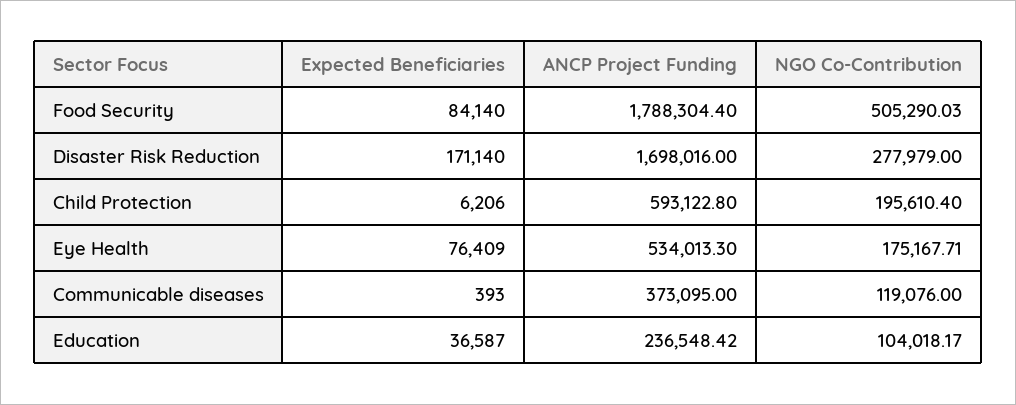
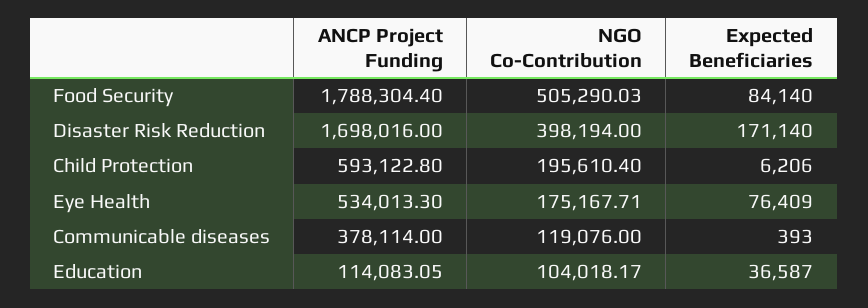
  {
    "Expected Beneficiaries": {
      "Food Security": 84140,
      "Disaster Risk Reduction": 171140,
      "Child Protection": 6206,
      "Eye Health": 76409,
      "Communicable diseases": 393,
      "Education": 36587
    },
    "ANCP Project Funding": {
      "Food Security": 1788304.4,
      "Disaster Risk Reduction": 1698016,
      "Child Protection": 593122.8,
      "Eye Health": 534013.3,
-     "Communicable diseases": 373095,
+     "Communicable diseases": 378114,
-     "Education": 236548.42
+     "Education": 114083.05
    },
    "NGO Co-Contribution": {
      "Food Security": 505290.03,
-     "Disaster Risk Reduction": 277979,
+     "Disaster Risk Reduction": 398194,
      "Child Protection": 195610.4,
      "Eye Health": 175167.71,
      "Communicable diseases": 119076,
      "Education": 104018.17
    }
  }

